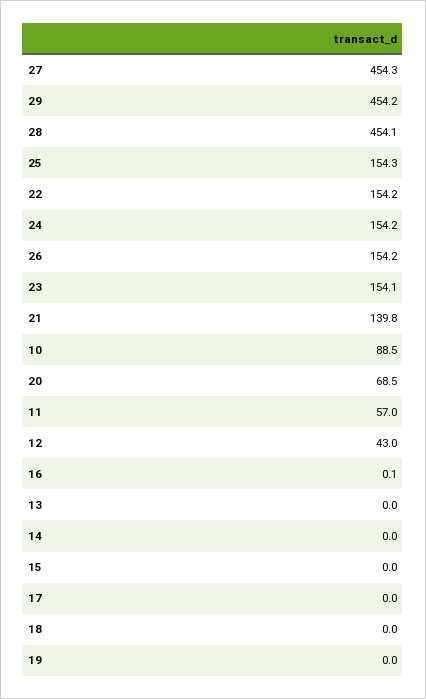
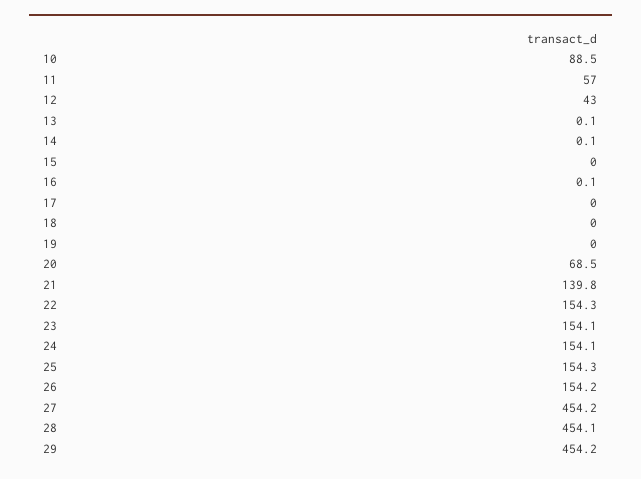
  {
-   "27": 454.3,
+   "27": 454.2,
    "29": 454.2,
    "28": 454.1,
    "25": 154.3,
-   "22": 154.2,
+   "22": 154.3,
-   "24": 154.2,
+   "24": 154.1,
    "26": 154.2,
    "23": 154.1,
    "21": 139.8,
    "10": 88.5,
    "20": 68.5,
    "11": 57,
    "12": 43,
    "16": 0.1,
-   "13": 0,
+   "13": 0.1,
-   "14": 0,
+   "14": 0.1,
    "15": 0,
    "17": 0,
    "18": 0,
    "19": 0
  }

